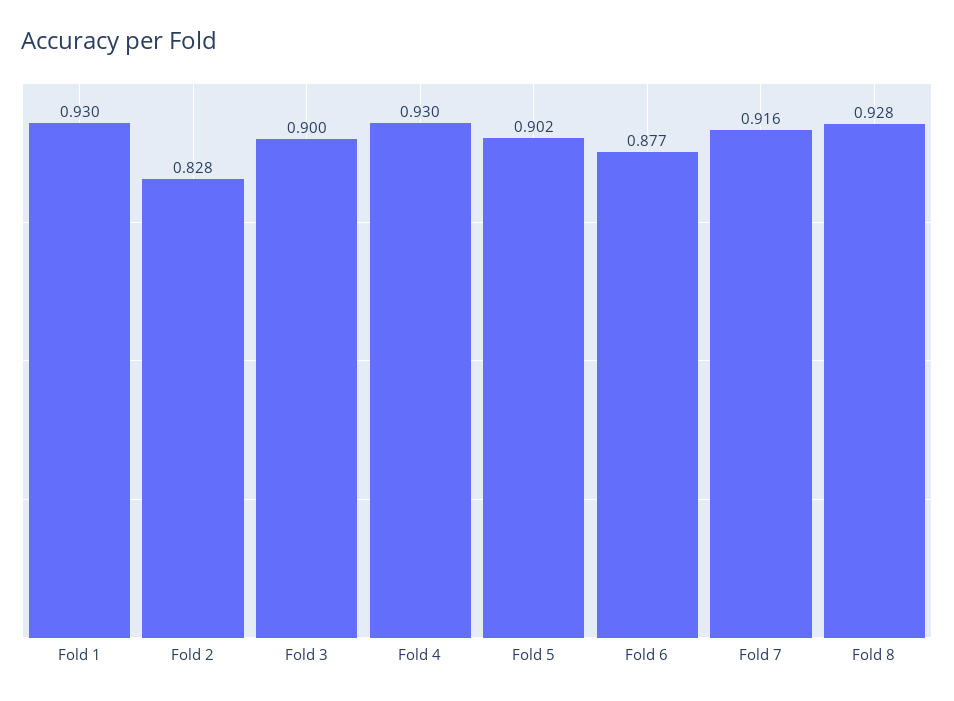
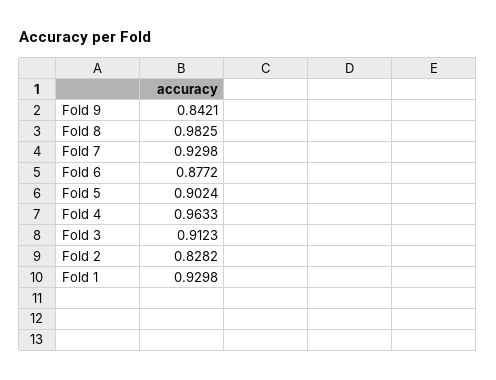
  {
    "Fold 1": 0.9298,
    "Fold 2": 0.8282,
-   "Fold 3": 0.9,
+   "Fold 3": 0.9123,
-   "Fold 4": 0.93,
+   "Fold 4": 0.9633,
    "Fold 5": 0.9024,
    "Fold 6": 0.8772,
-   "Fold 7": 0.916,
+   "Fold 7": 0.9298,
-   "Fold 8": 0.928
+   "Fold 8": 0.9825,
+   "Fold 9": 0.8421
  }

